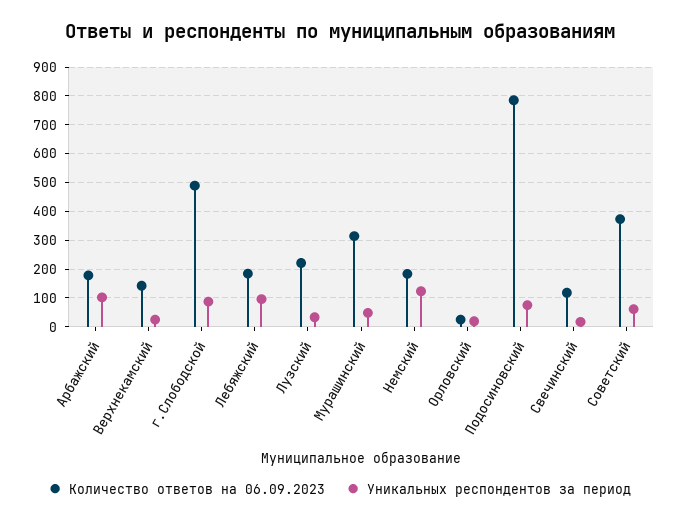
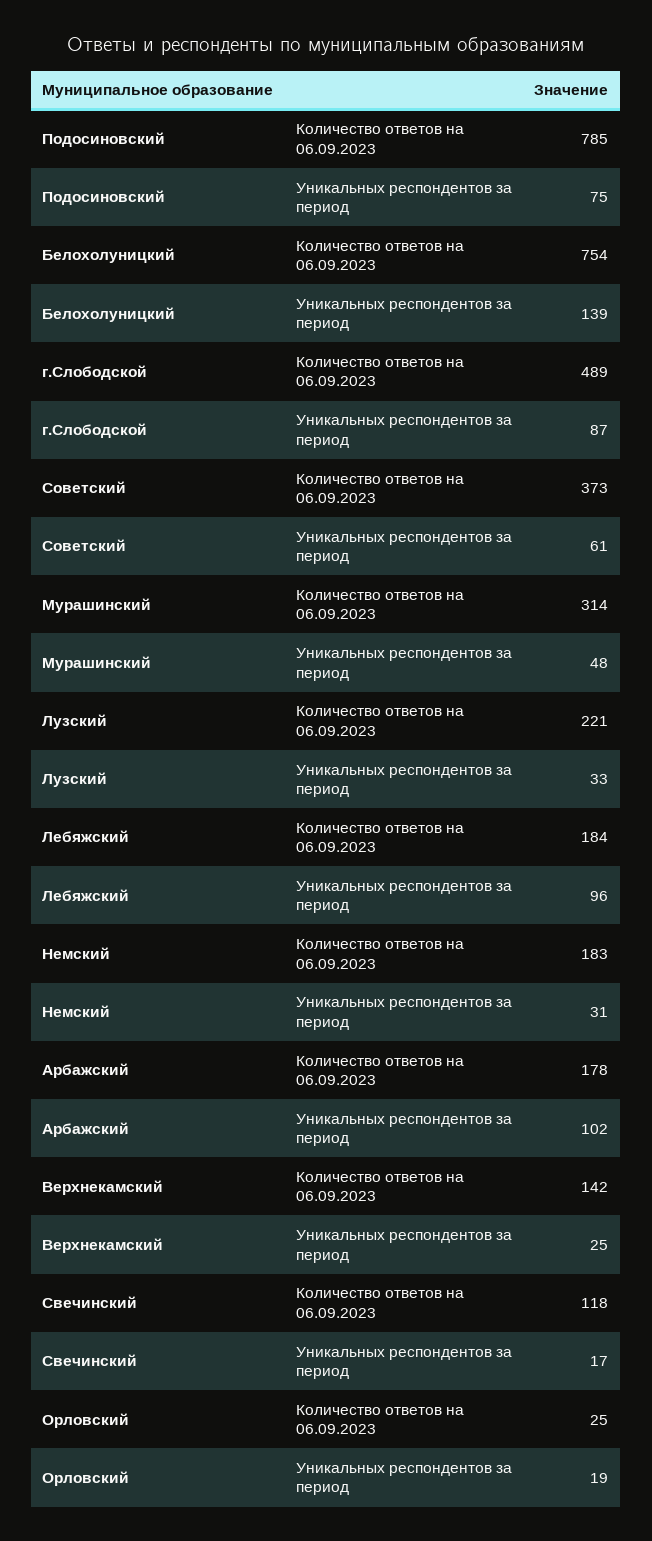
  {
    "Количество ответов на 06.09.2023": {
      "Арбажский": 178,
      "Верхнекамский": 142,
      "г.Слободской": 489,
      "Лебяжский": 184,
      "Лузский": 221,
      "Мурашинский": 314,
      "Немский": 183,
      "Орловский": 25,
      "Подосиновский": 785,
      "Свечинский": 118,
-     "Советский": 373
+     "Советский": 373,
+     "Белохолуницкий": 754
    },
    "Уникальных респондентов за период": {
      "Арбажский": 102,
      "Верхнекамский": 25,
      "г.Слободской": 87,
      "Лебяжский": 96,
      "Лузский": 33,
      "Мурашинский": 48,
-     "Немский": 125,
+     "Немский": 31,
      "Орловский": 19,
      "Подосиновский": 75,
      "Свечинский": 17,
-     "Советский": 61
+     "Советский": 61,
+     "Белохолуницкий": 139
    }
  }

